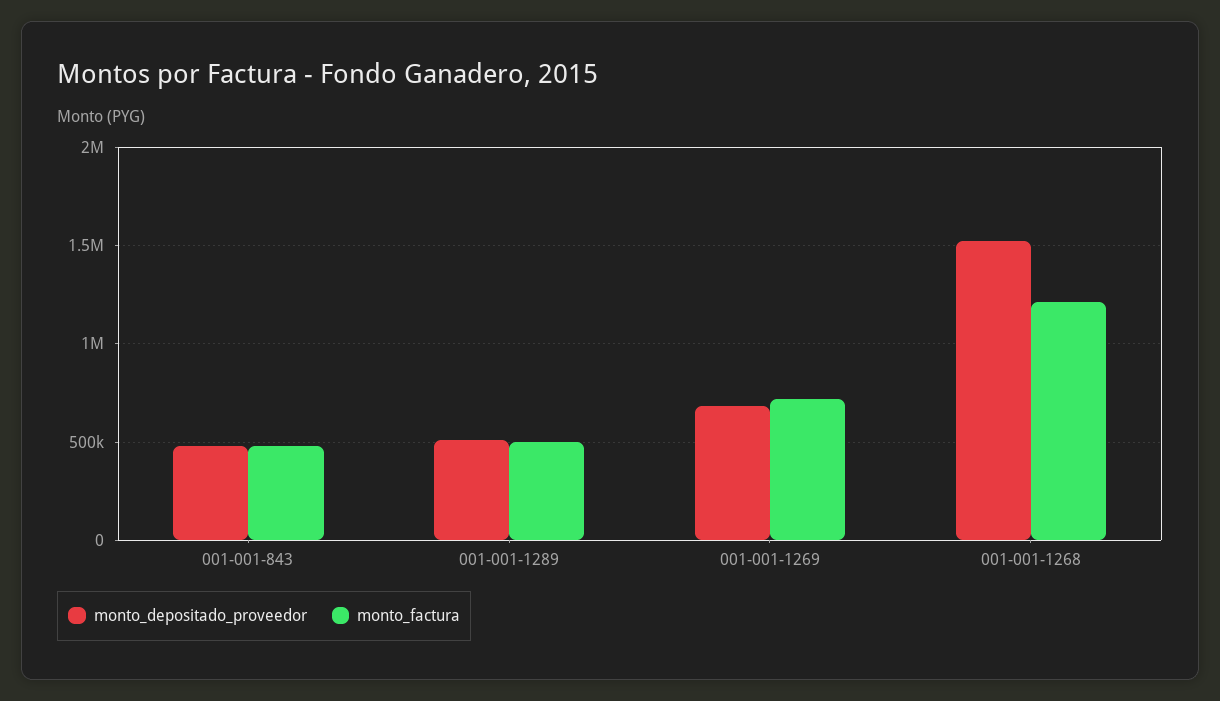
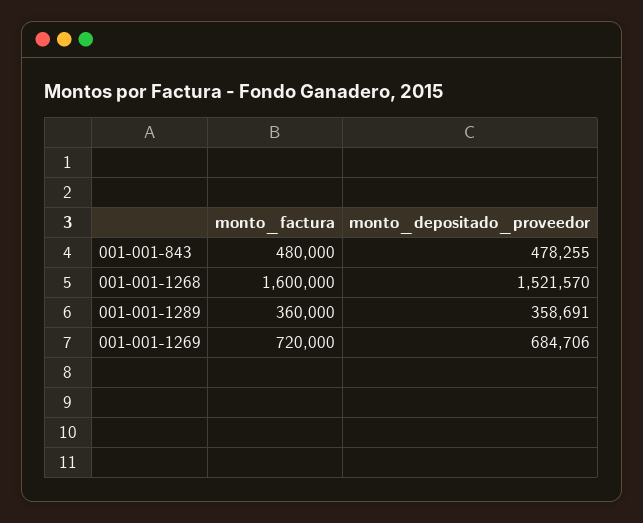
  {
    "monto_depositado_proveedor": {
      "001-001-843": 478255,
-     "001-001-1289": 500000,
+     "001-001-1289": 358691,
      "001-001-1269": 684706,
      "001-001-1268": 1521570
    },
    "monto_factura": {
      "001-001-843": 480000,
-     "001-001-1289": 500000,
+     "001-001-1289": 360000,
      "001-001-1269": 720000,
-     "001-001-1268": 1200000
+     "001-001-1268": 1600000
    }
  }

